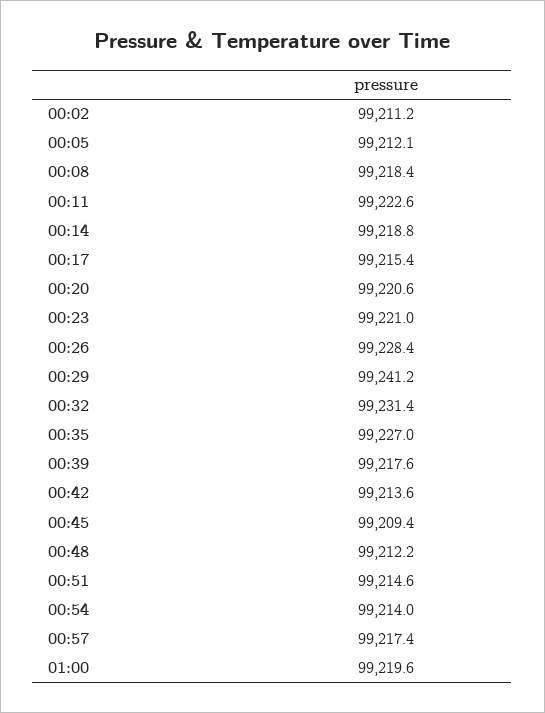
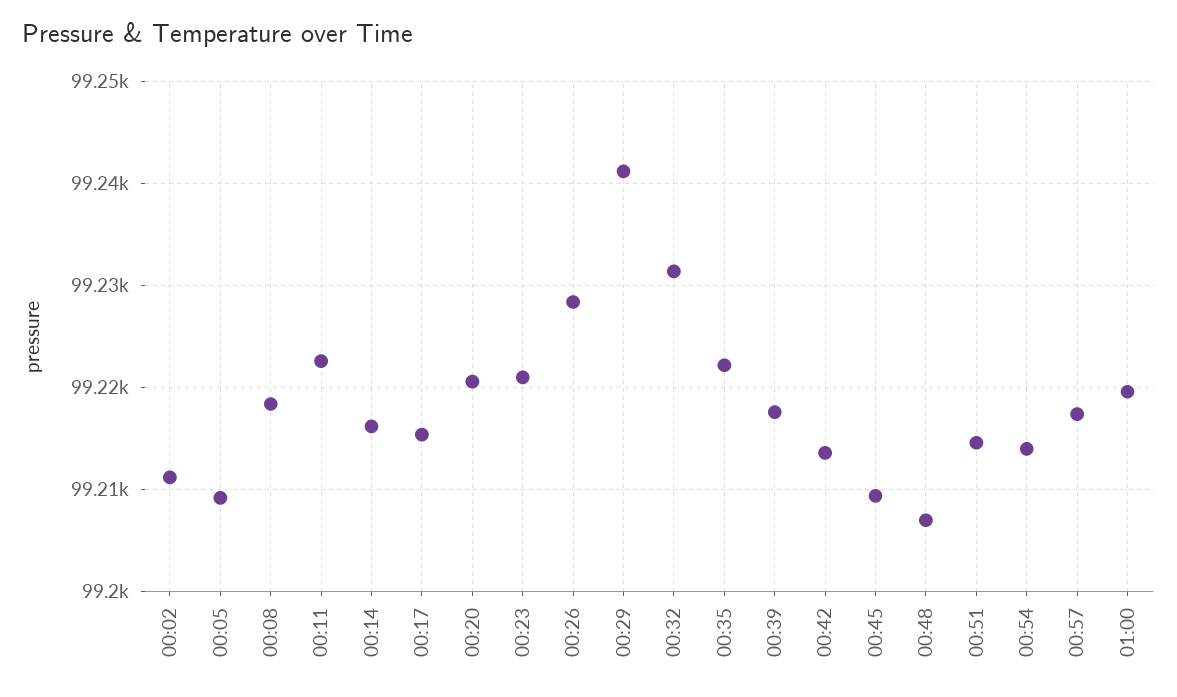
  {
    "00:02": 99211.2,
-   "00:05": 99212.1,
+   "00:05": 99209,
    "00:08": 99218.4,
    "00:11": 99222.6,
-   "00:14": 99218.8,
+   "00:14": 99216,
    "00:17": 99215.4,
    "00:20": 99220.6,
    "00:23": 99221,
    "00:26": 99228.4,
    "00:29": 99241.2,
    "00:32": 99231.4,
-   "00:35": 99227,
+   "00:35": 99222,
    "00:39": 99217.6,
    "00:42": 99213.6,
    "00:45": 99209.4,
-   "00:48": 99212.2,
+   "00:48": 99207,
    "00:51": 99214.6,
    "00:54": 99214,
    "00:57": 99217.4,
    "01:00": 99219.6
  }

